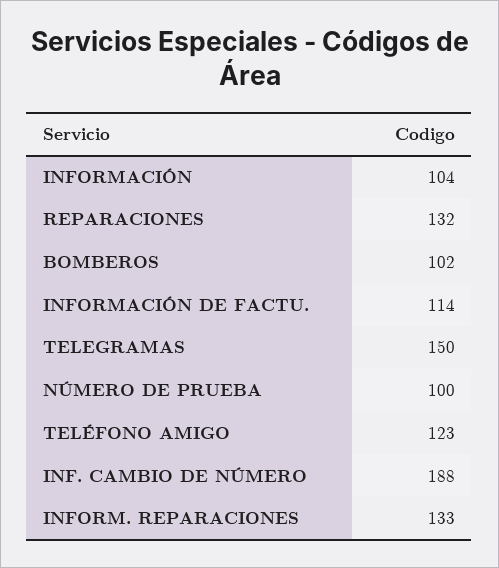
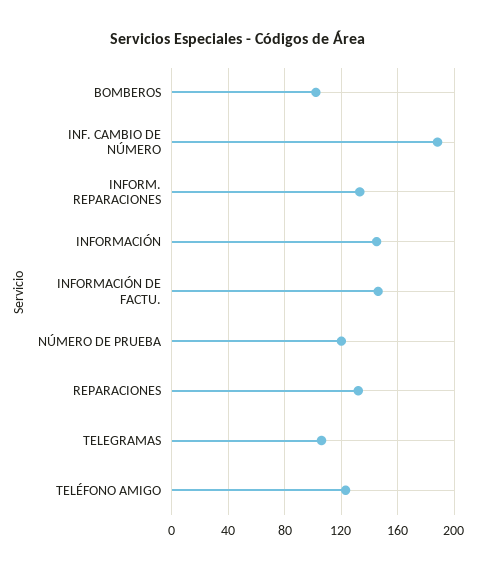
  {
-   "INFORMACIÓN": 104,
+   "INFORMACIÓN": 145,
    "REPARACIONES": 132,
    "BOMBEROS": 102,
-   "INFORMACIÓN DE FACTU.": 114,
+   "INFORMACIÓN DE FACTU.": 145,
-   "TELEGRAMAS": 150,
+   "TELEGRAMAS": 105,
-   "NÚMERO DE PRUEBA": 100,
+   "NÚMERO DE PRUEBA": 120,
    "TELÉFONO AMIGO": 123,
    "INF. CAMBIO DE NÚMERO": 188,
    "INFORM. REPARACIONES": 133
  }

